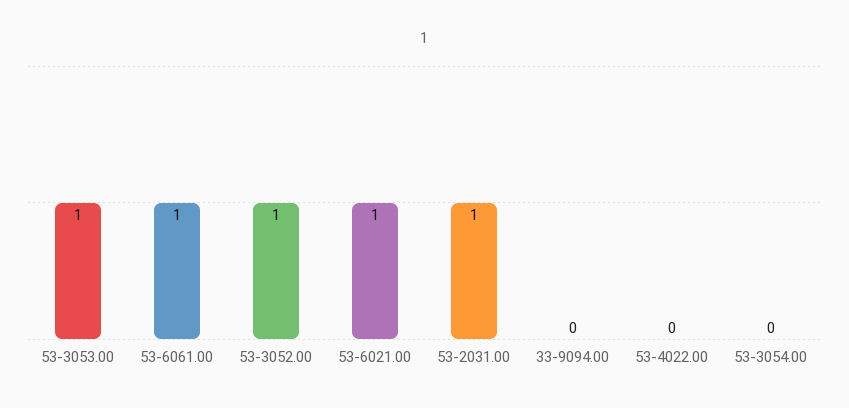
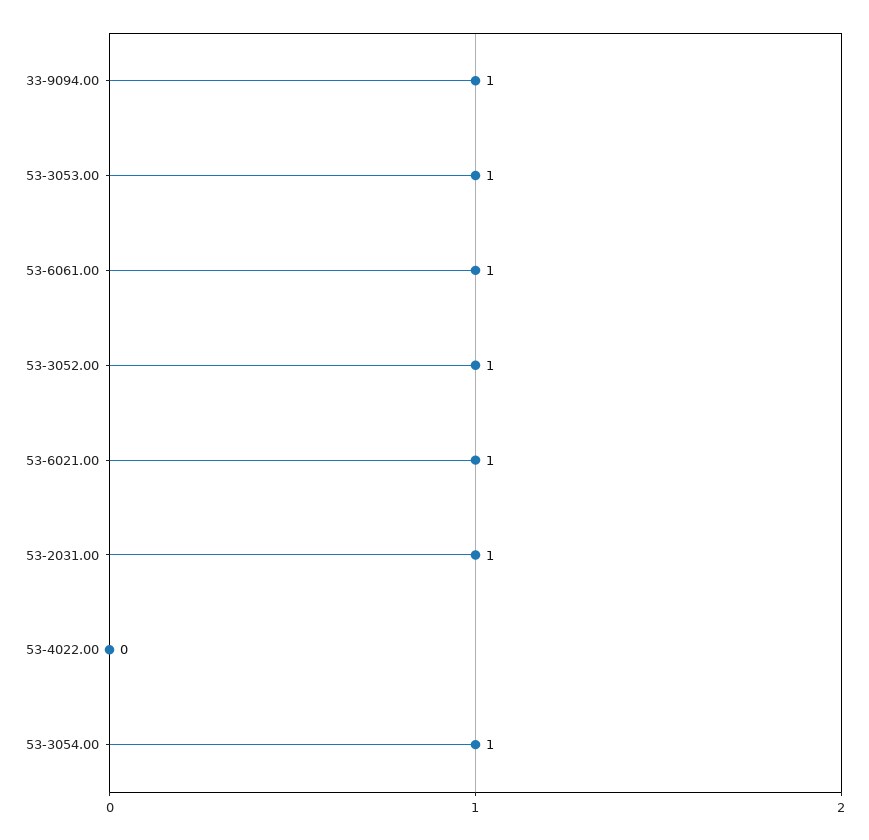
  {
    "53-3053.00": 1,
    "53-6061.00": 1,
    "53-3052.00": 1,
    "53-6021.00": 1,
    "53-2031.00": 1,
-   "33-9094.00": 0,
+   "33-9094.00": 1,
    "53-4022.00": 0,
-   "53-3054.00": 0
+   "53-3054.00": 1
  }

